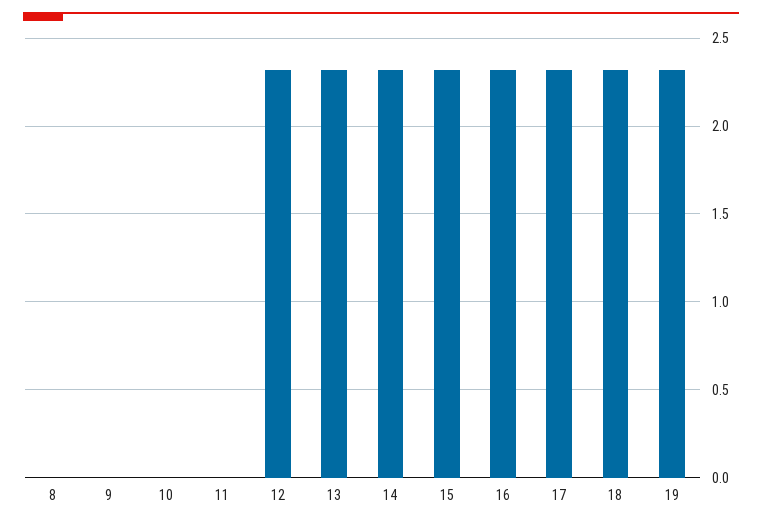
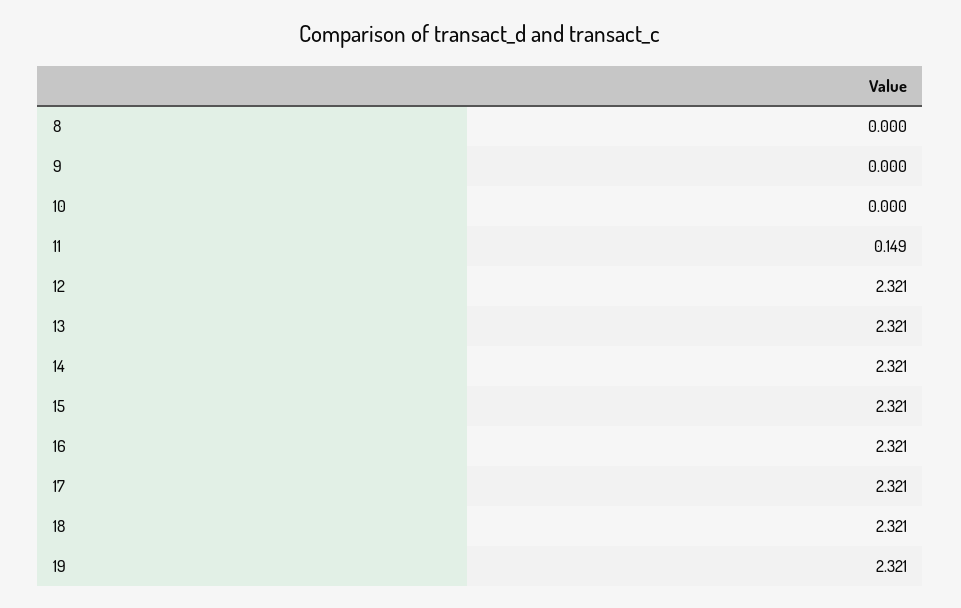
  {
    "8": 0,
    "9": 0,
    "10": 0,
-   "11": 0,
+   "11": 0.149,
    "12": 2.321,
    "13": 2.321,
    "14": 2.321,
    "15": 2.321,
    "16": 2.321,
    "17": 2.321,
    "18": 2.321,
    "19": 2.321
  }

